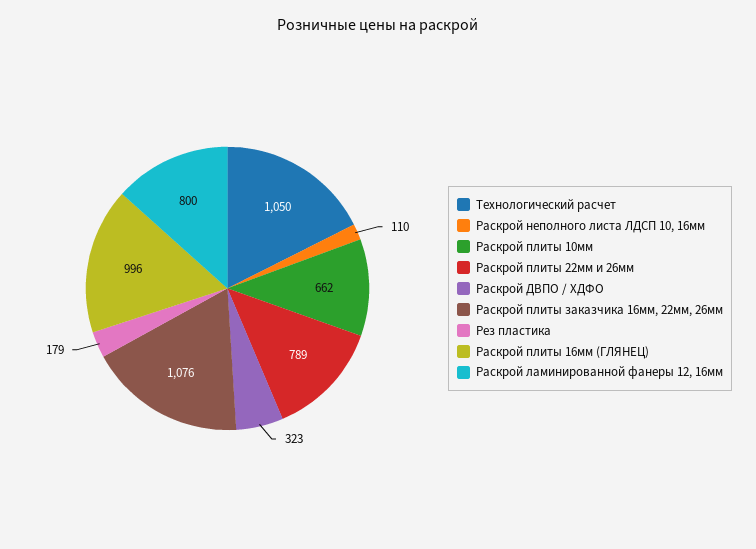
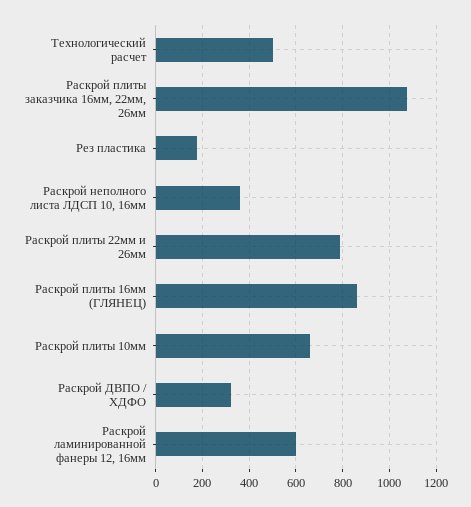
  {
-   "Технологический расчет": 1050,
+   "Технологический расчет": 500,
-   "Раскрой неполного листа ЛДСП 10, 16мм": 110,
+   "Раскрой неполного листа ЛДСП 10, 16мм": 350,
    "Раскрой плиты 10мм": 662,
    "Раскрой плиты 22мм и 26мм": 789,
    "Раскрой ДВПО / ХДФО": 323,
    "Раскрой плиты заказчика 16мм, 22мм, 26мм": 1076,
    "Рез пластика": 179,
-   "Раскрой плиты 16мм (ГЛЯНЕЦ)": 996,
+   "Раскрой плиты 16мм (ГЛЯНЕЦ)": 850,
-   "Раскрой ламинированной фанеры 12, 16мм": 800
+   "Раскрой ламинированной фанеры 12, 16мм": 600
  }

